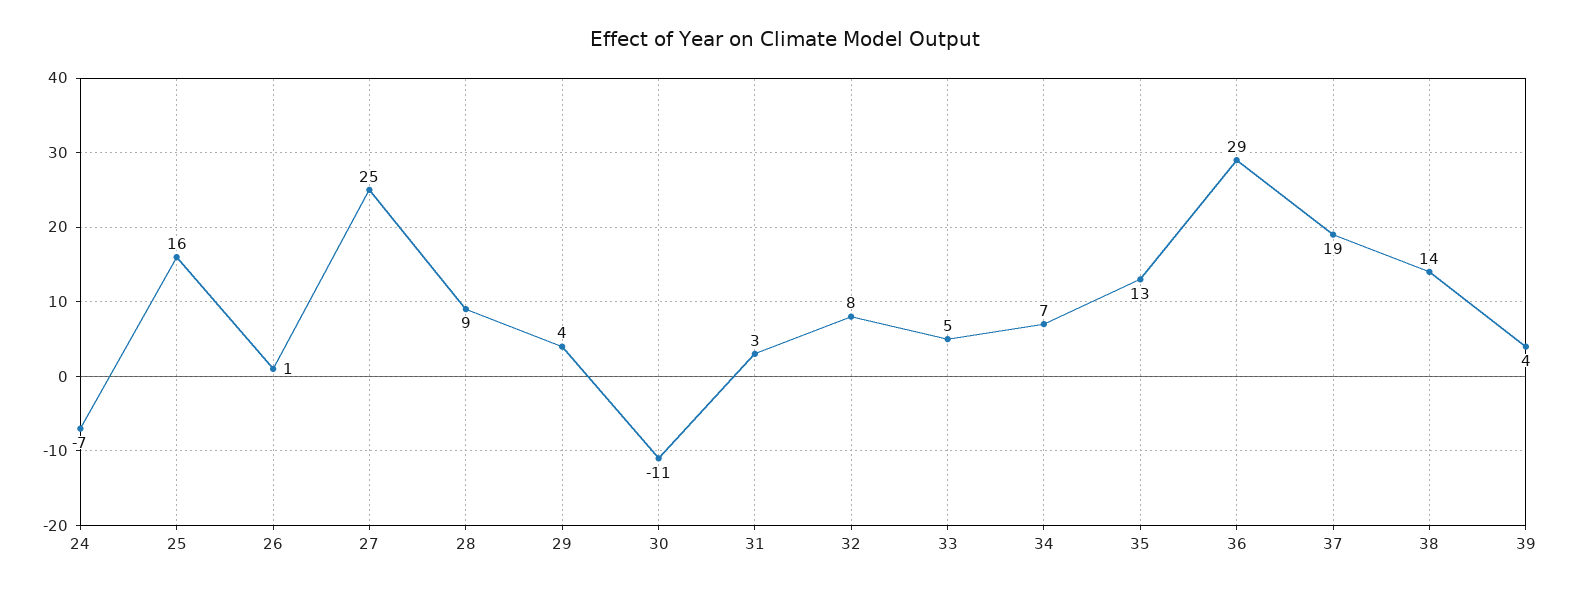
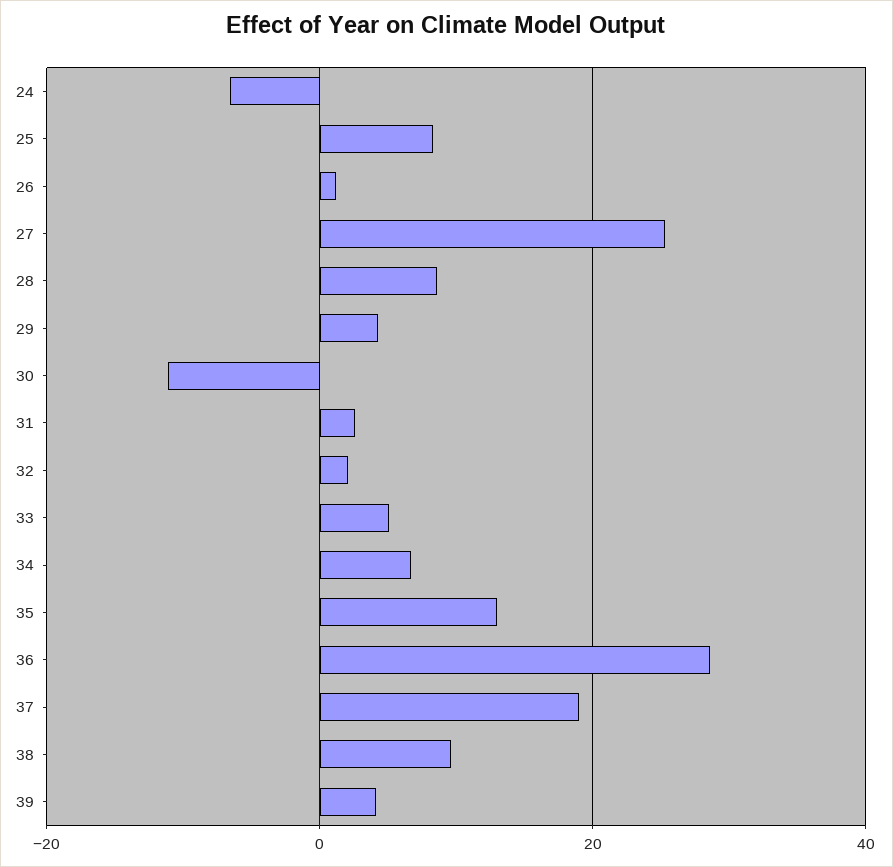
  {
    "24": -7,
-   "25": 16,
+   "25": 8,
    "26": 1,
    "27": 25,
    "28": 9,
    "29": 4,
    "30": -11,
    "31": 3,
-   "32": 8,
+   "32": 2,
    "33": 5,
    "34": 7,
    "35": 13,
    "36": 29,
    "37": 19,
-   "38": 14,
+   "38": 10,
    "39": 4
  }

